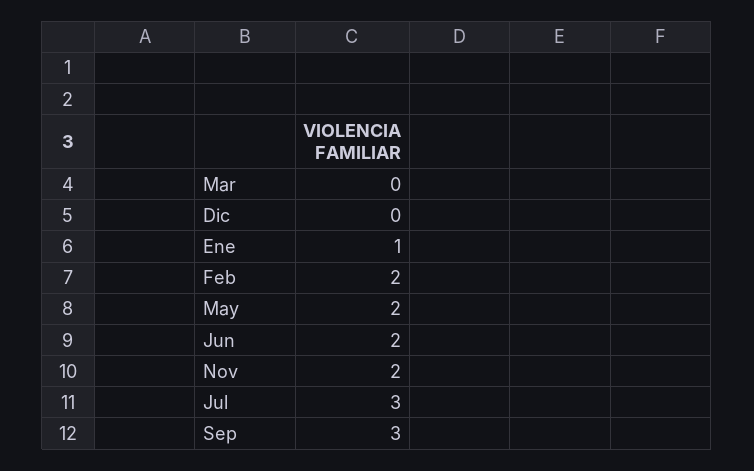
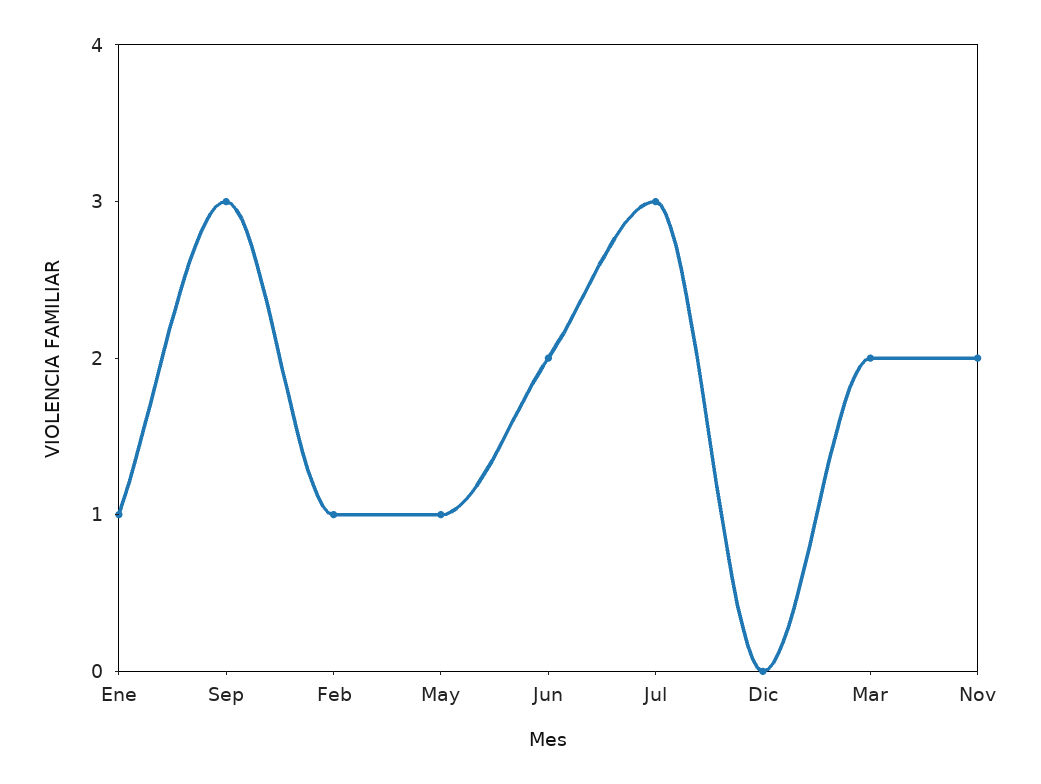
  {
-   "Mar": 0,
+   "Mar": 2,
    "Dic": 0,
    "Ene": 1,
-   "Feb": 2,
+   "Feb": 1,
-   "May": 2,
+   "May": 1,
    "Jun": 2,
    "Nov": 2,
    "Jul": 3,
    "Sep": 3
  }

